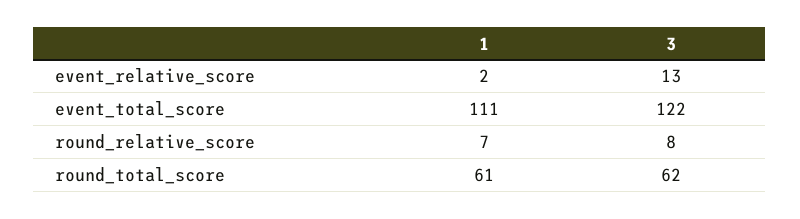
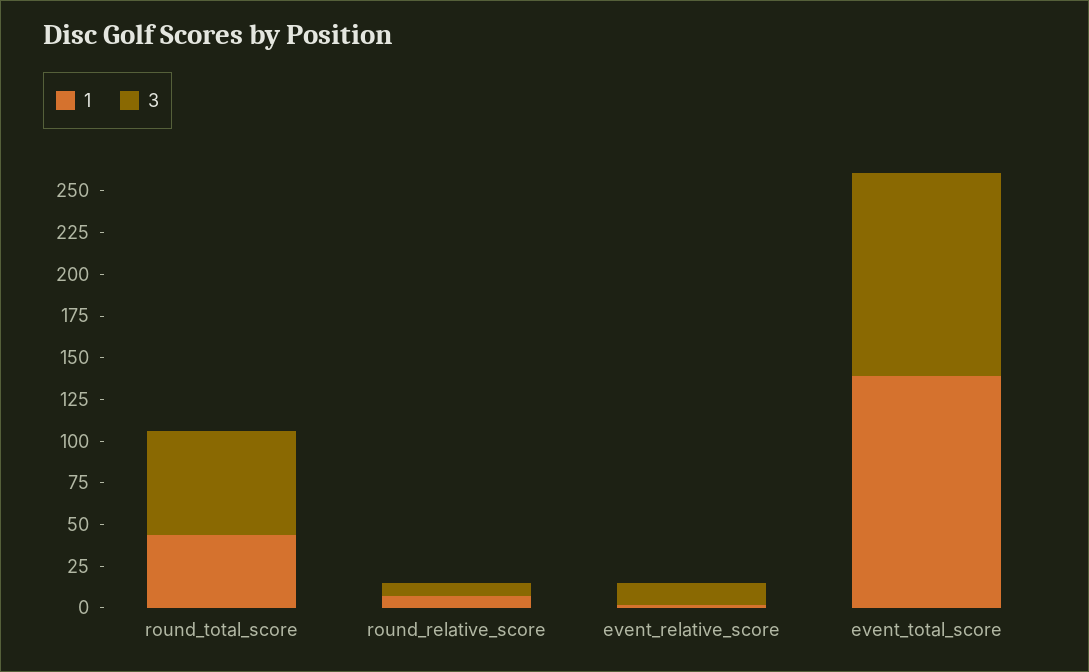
  {
    "1": {
      "event_relative_score": 2,
-     "event_total_score": 111,
+     "event_total_score": 140,
      "round_relative_score": 7,
-     "round_total_score": 61
+     "round_total_score": 45
    },
    "3": {
      "event_relative_score": 13,
      "event_total_score": 122,
      "round_relative_score": 8,
      "round_total_score": 62
    }
  }

